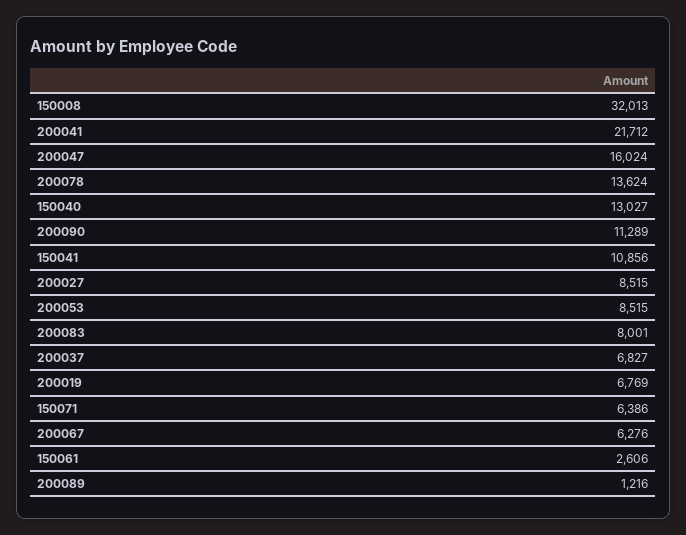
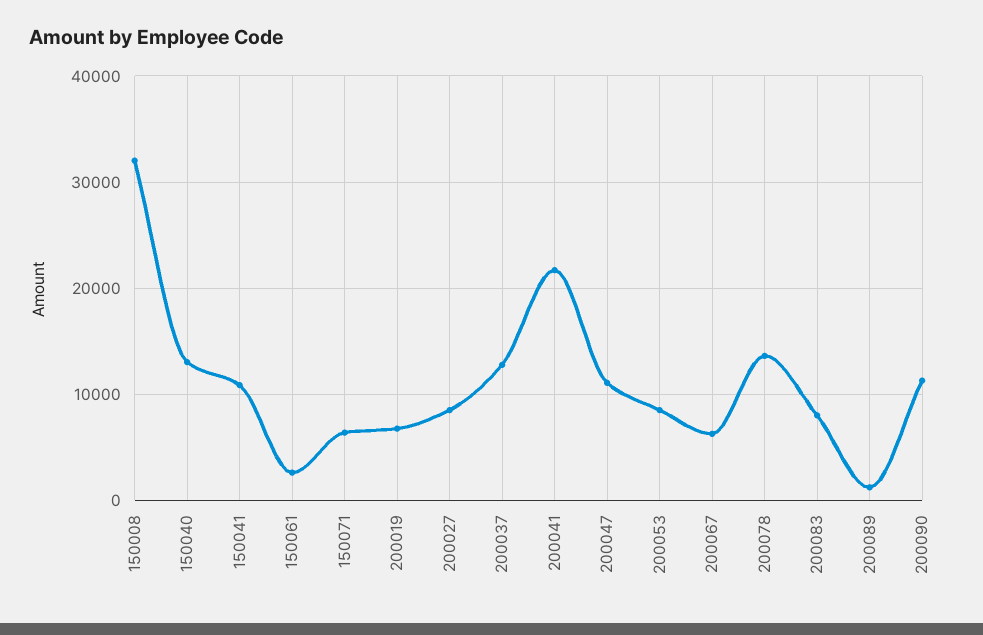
  {
    "150008": 32013,
    "200041": 21712,
-   "200047": 16024,
+   "200047": 11000,
    "200078": 13624,
    "150040": 13027,
    "200090": 11289,
    "150041": 10856,
    "200027": 8515,
    "200053": 8515,
    "200083": 8001,
-   "200037": 6827,
+   "200037": 13000,
    "200019": 6769,
    "150071": 6386,
    "200067": 6276,
    "150061": 2606,
    "200089": 1216
  }

